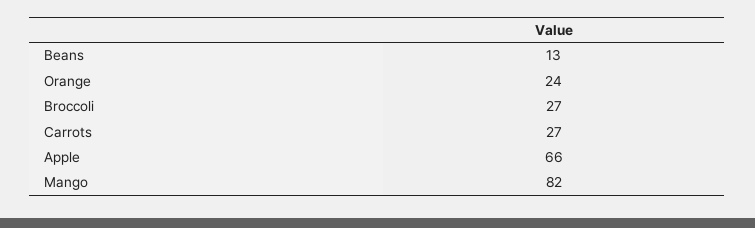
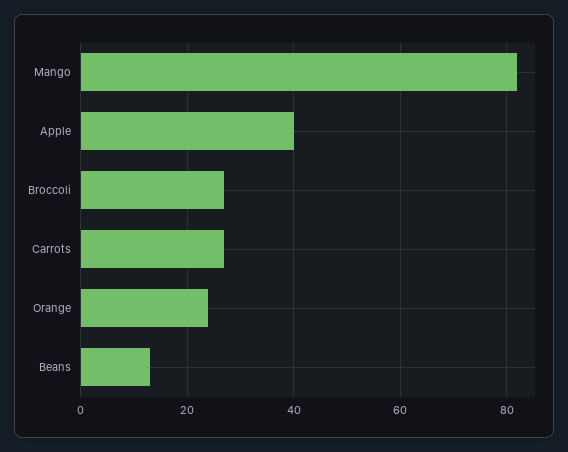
  {
    "Beans": 13,
    "Orange": 24,
    "Broccoli": 27,
    "Carrots": 27,
-   "Apple": 66,
+   "Apple": 40,
    "Mango": 82
  }

